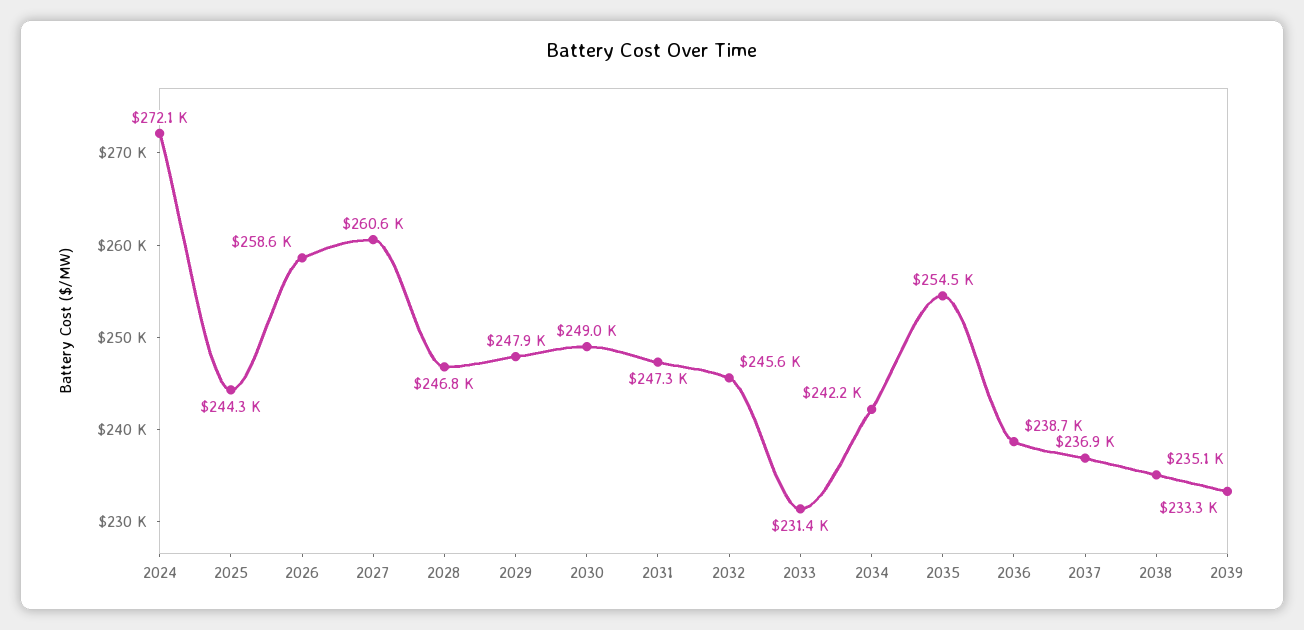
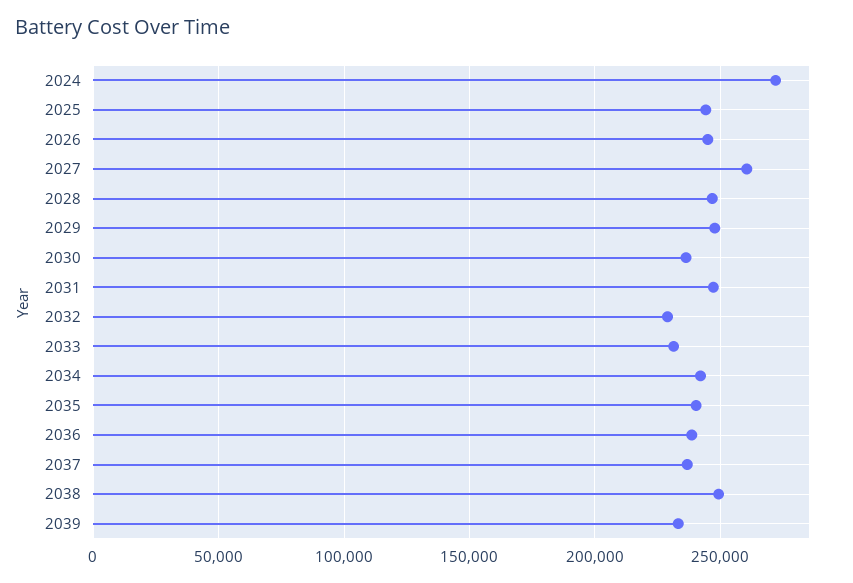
  {
    "2024": 272100,
    "2025": 244300,
-   "2026": 258600,
+   "2026": 245000,
    "2027": 260600,
    "2028": 246800,
    "2029": 247900,
-   "2030": 249000,
+   "2030": 235000,
    "2031": 247300,
-   "2032": 245600,
+   "2032": 230000,
    "2033": 231400,
    "2034": 242200,
-   "2035": 254500,
+   "2035": 240000,
    "2036": 238700,
    "2037": 236900,
-   "2038": 235100,
+   "2038": 250000,
    "2039": 233300
  }

